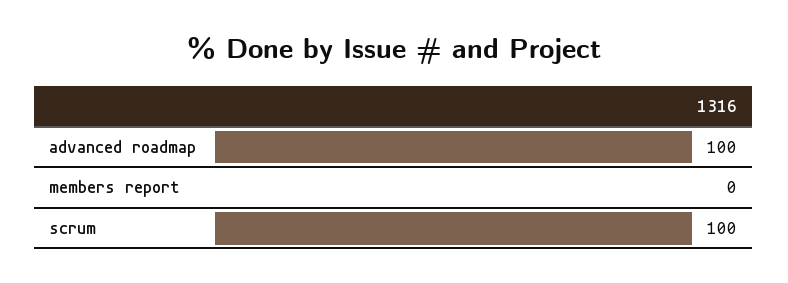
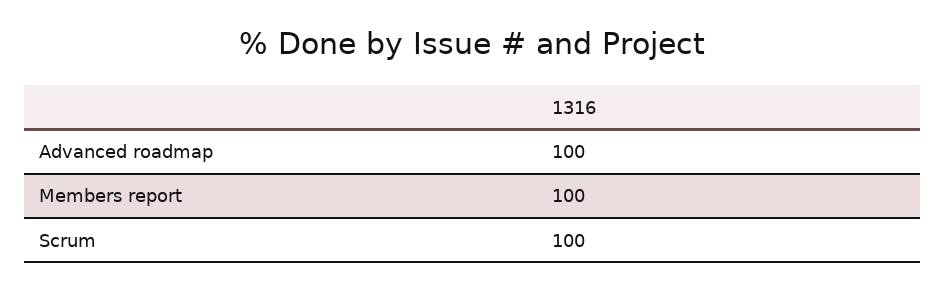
  {
    "advanced roadmap": 100,
-   "members report": 0,
+   "members report": 100,
    "scrum": 100
  }

